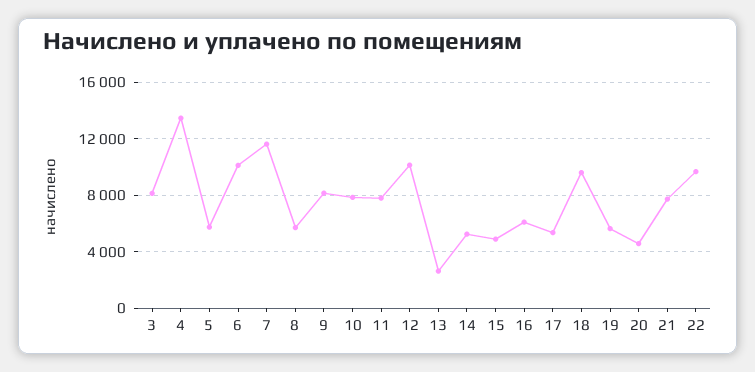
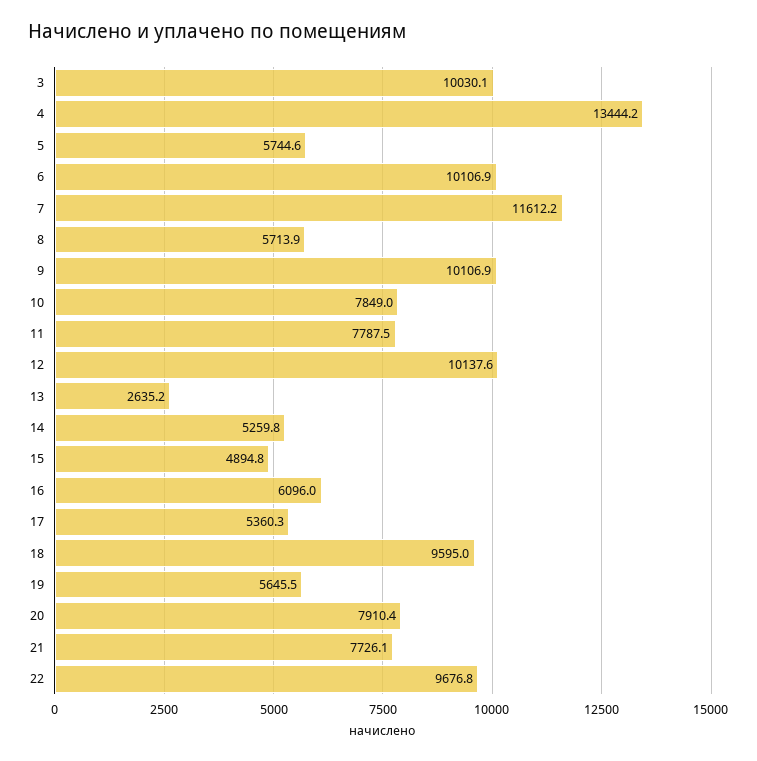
  {
-   "3": 8000,
+   "3": 10030.1,
    "4": 13444.2,
    "5": 5744.6,
    "6": 10106.9,
    "7": 11612.2,
    "8": 5713.9,
-   "9": 8000,
+   "9": 10106.9,
    "10": 7849,
    "11": 7787.5,
    "12": 10137.6,
    "13": 2635.2,
    "14": 5259.8,
    "15": 4894.8,
    "16": 6096,
    "17": 5360.3,
    "18": 9595,
    "19": 5645.5,
-   "20": 4500,
+   "20": 7910.4,
    "21": 7726.1,
    "22": 9676.8
  }

